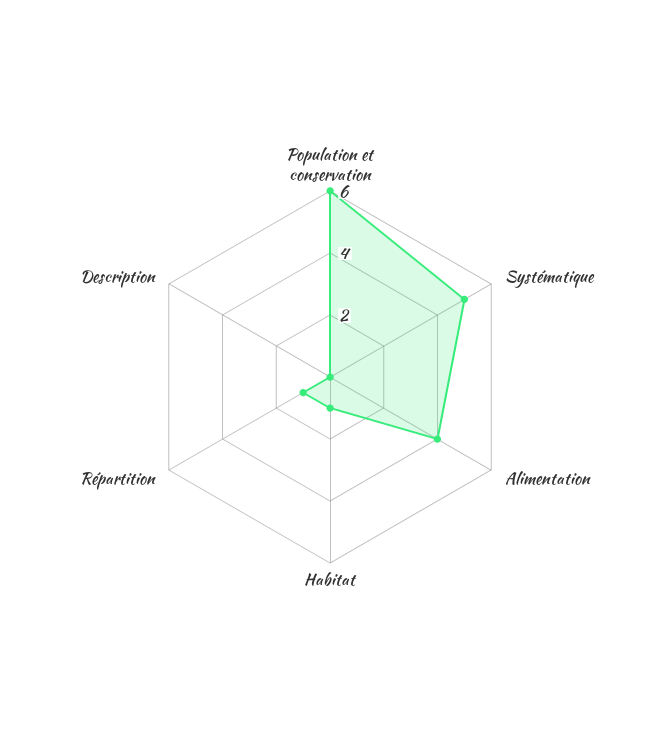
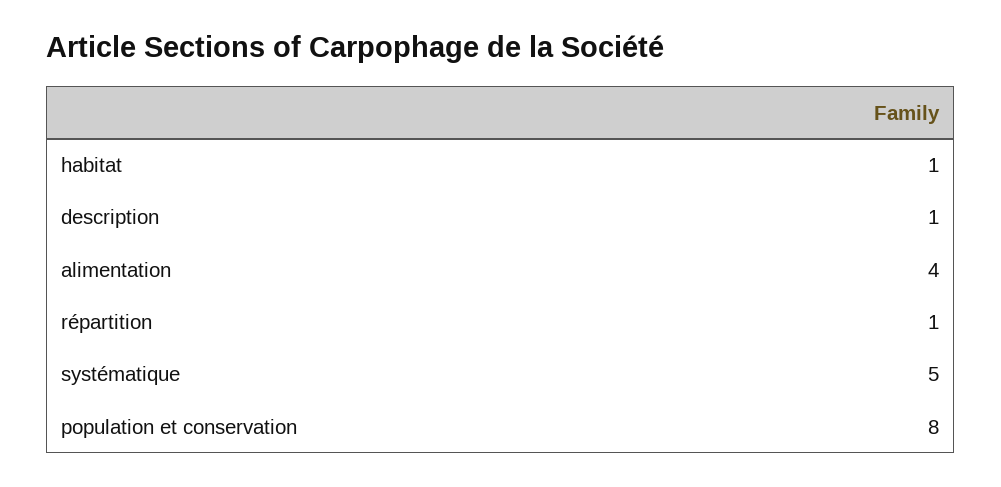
  {
-   "Population et conservation": 6,
+   "Population et conservation": 8,
    "Systématique": 5,
    "Alimentation": 4,
    "Habitat": 1,
    "Répartition": 1,
-   "Description": 0
+   "Description": 1
  }

